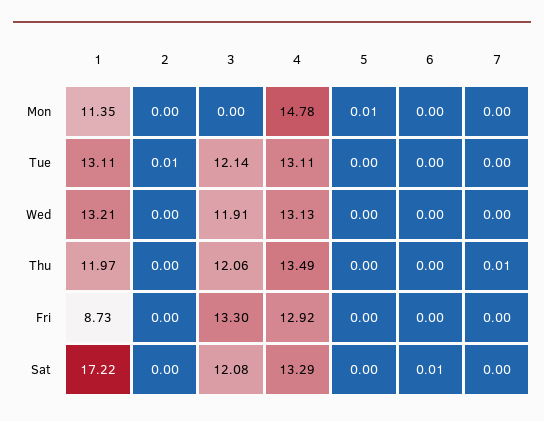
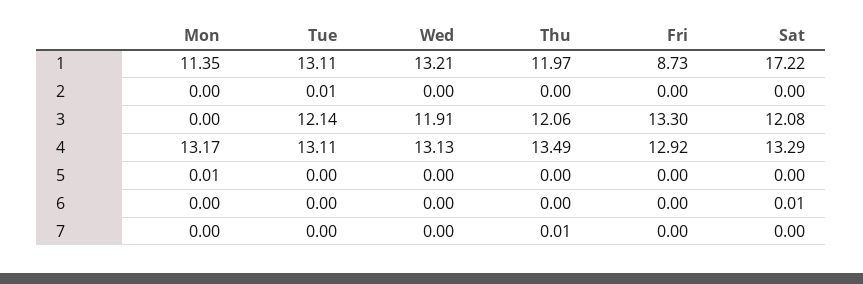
  {
    "1": {
      "Mon": 11.35,
      "Tue": 13.11,
      "Wed": 13.21,
      "Thu": 11.97,
      "Fri": 8.73,
      "Sat": 17.22
    },
    "2": {
      "Mon": 0,
      "Tue": 0.01,
      "Wed": 0,
      "Thu": 0,
      "Fri": 0,
      "Sat": 0
    },
    "3": {
      "Mon": 0,
      "Tue": 12.14,
      "Wed": 11.91,
      "Thu": 12.06,
      "Fri": 13.3,
      "Sat": 12.08
    },
    "4": {
-     "Mon": 14.78,
+     "Mon": 13.17,
      "Tue": 13.11,
      "Wed": 13.13,
      "Thu": 13.49,
      "Fri": 12.92,
      "Sat": 13.29
    },
    "5": {
      "Mon": 0.01,
      "Tue": 0,
      "Wed": 0,
      "Thu": 0,
      "Fri": 0,
      "Sat": 0
    },
    "6": {
      "Mon": 0,
      "Tue": 0,
      "Wed": 0,
      "Thu": 0,
      "Fri": 0,
      "Sat": 0.01
    },
    "7": {
      "Mon": 0,
      "Tue": 0,
      "Wed": 0,
      "Thu": 0.01,
      "Fri": 0,
      "Sat": 0
    }
  }

